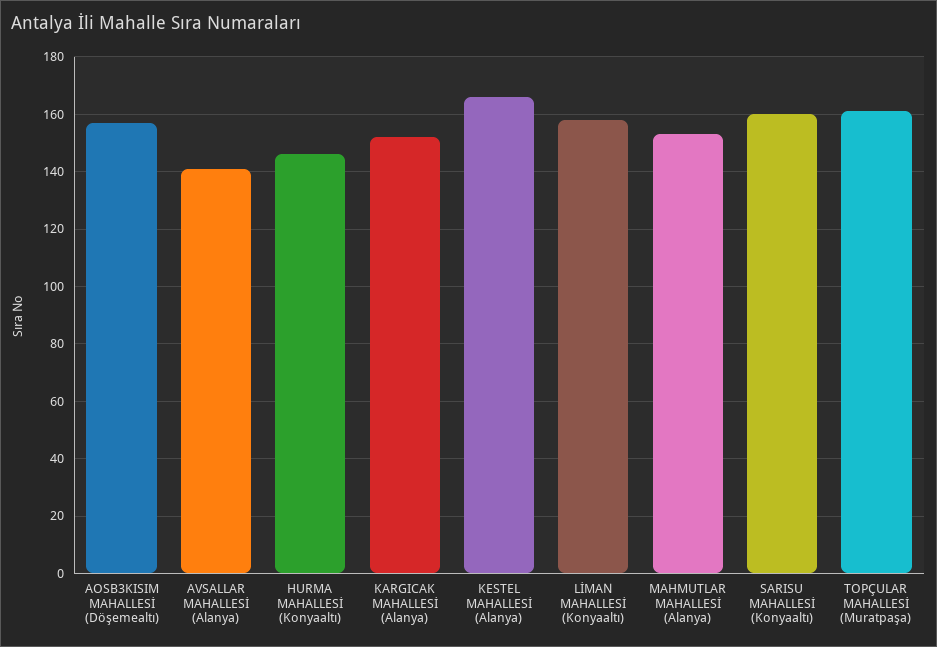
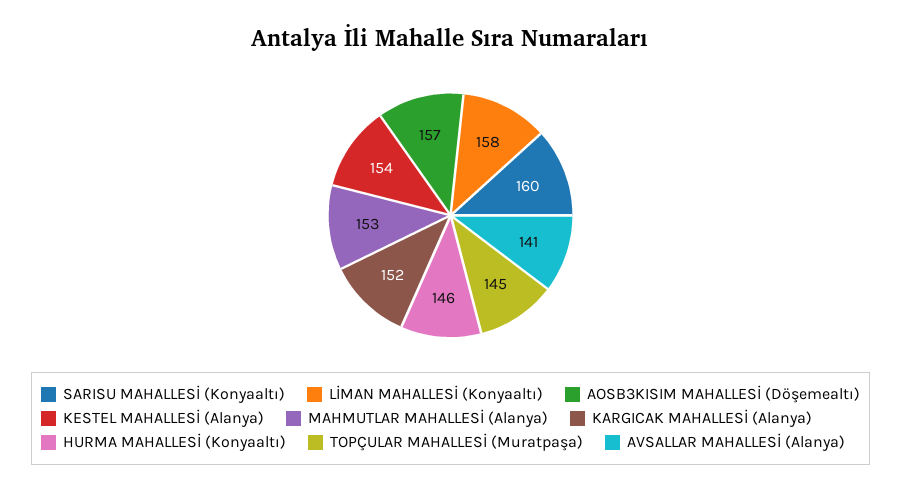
  {
    "AOSB3KISIM MAHALLESİ (Döşemealtı)": 157,
    "AVSALLAR MAHALLESİ (Alanya)": 141,
    "HURMA MAHALLESİ (Konyaaltı)": 146,
    "KARGICAK MAHALLESİ (Alanya)": 152,
-   "KESTEL MAHALLESİ (Alanya)": 165,
+   "KESTEL MAHALLESİ (Alanya)": 154,
    "LİMAN MAHALLESİ (Konyaaltı)": 158,
    "MAHMUTLAR MAHALLESİ (Alanya)": 153,
    "SARISU MAHALLESİ (Konyaaltı)": 160,
-   "TOPÇULAR MAHALLESİ (Muratpaşa)": 160
+   "TOPÇULAR MAHALLESİ (Muratpaşa)": 145
  }

